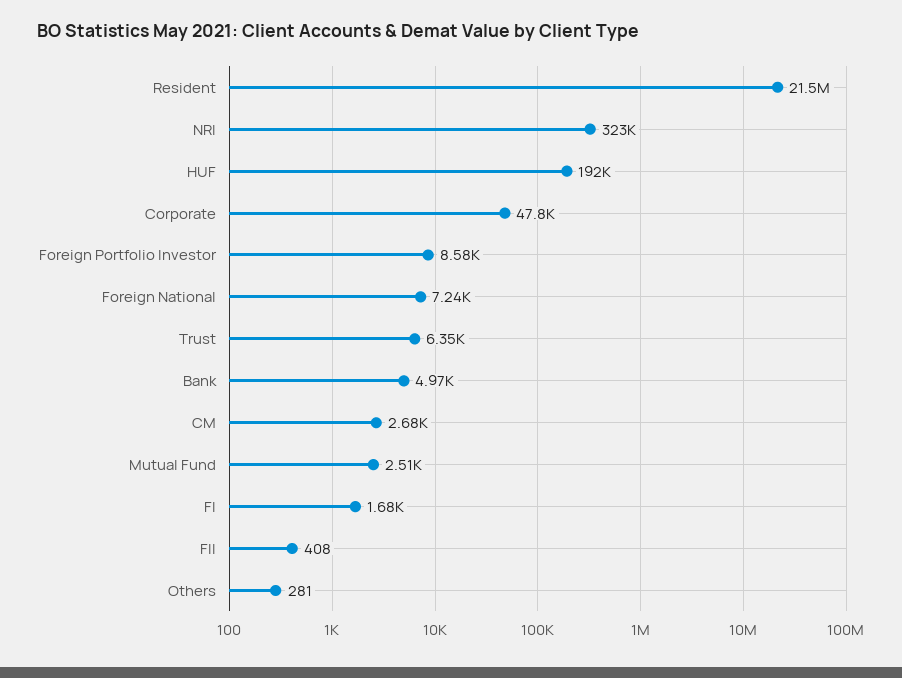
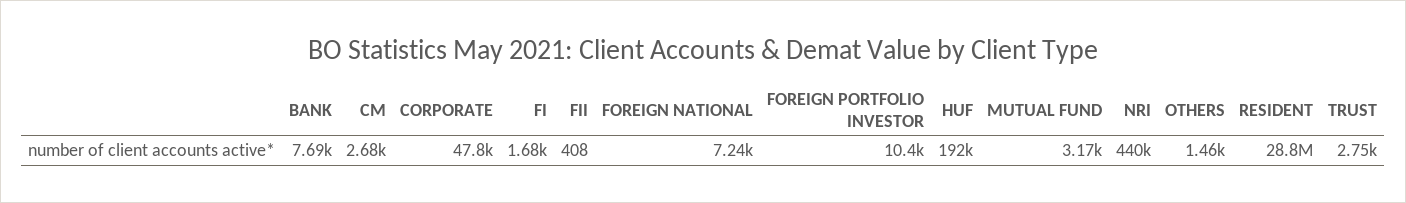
  {
-   "Resident": 21500000,
+   "Resident": 28800000,
-   "NRI": 323000,
+   "NRI": 440000,
    "HUF": 192000,
    "Corporate": 47800,
-   "Foreign Portfolio Investor": 8580,
+   "Foreign Portfolio Investor": 10400,
    "Foreign National": 7240,
-   "Trust": 6350,
+   "Trust": 2750,
-   "Bank": 4970,
+   "Bank": 7690,
    "CM": 2680,
-   "Mutual Fund": 2510,
+   "Mutual Fund": 3170,
    "FI": 1680,
    "FII": 408,
-   "Others": 281
+   "Others": 1460
  }

